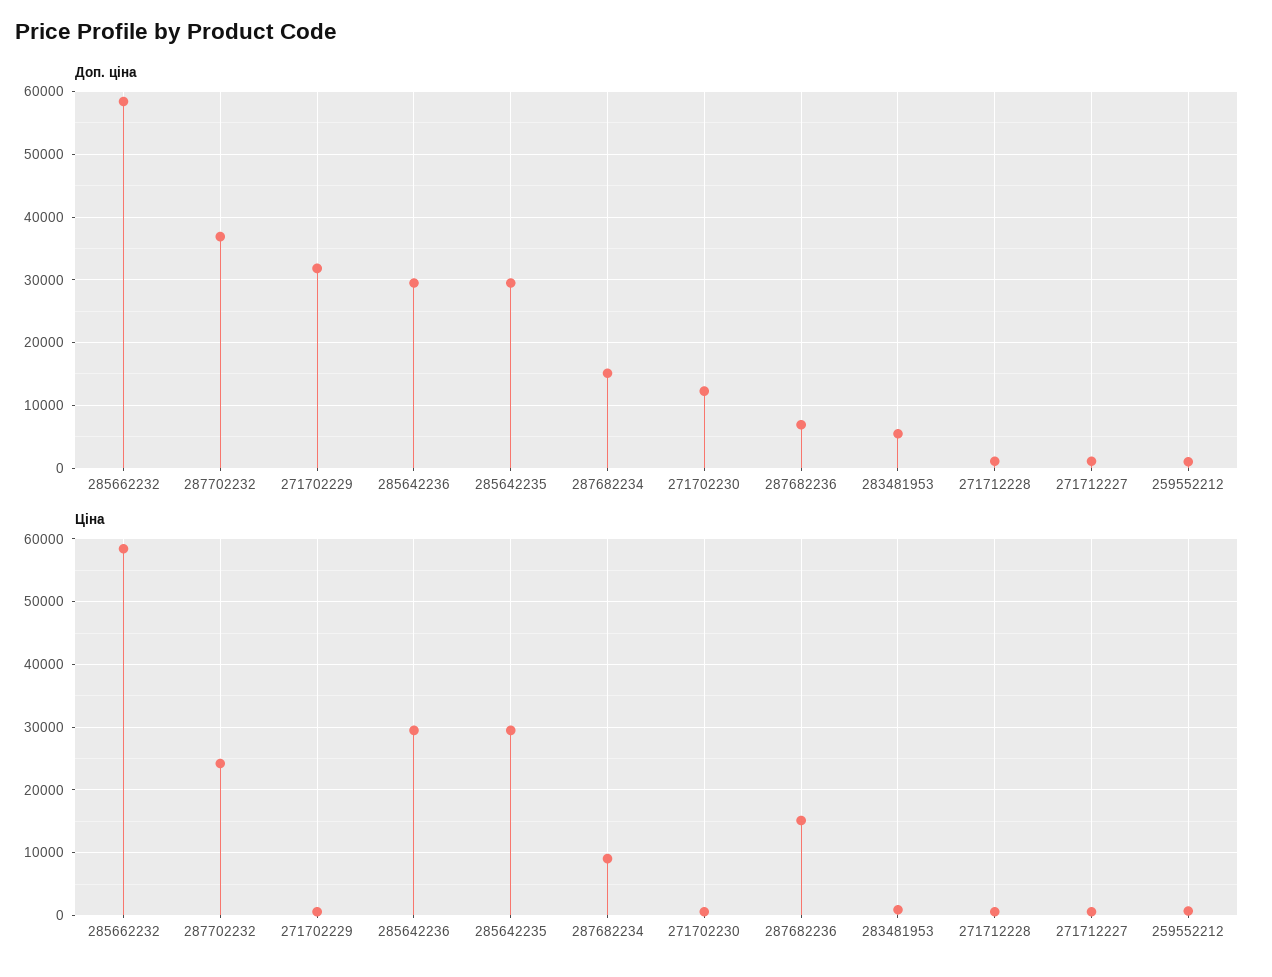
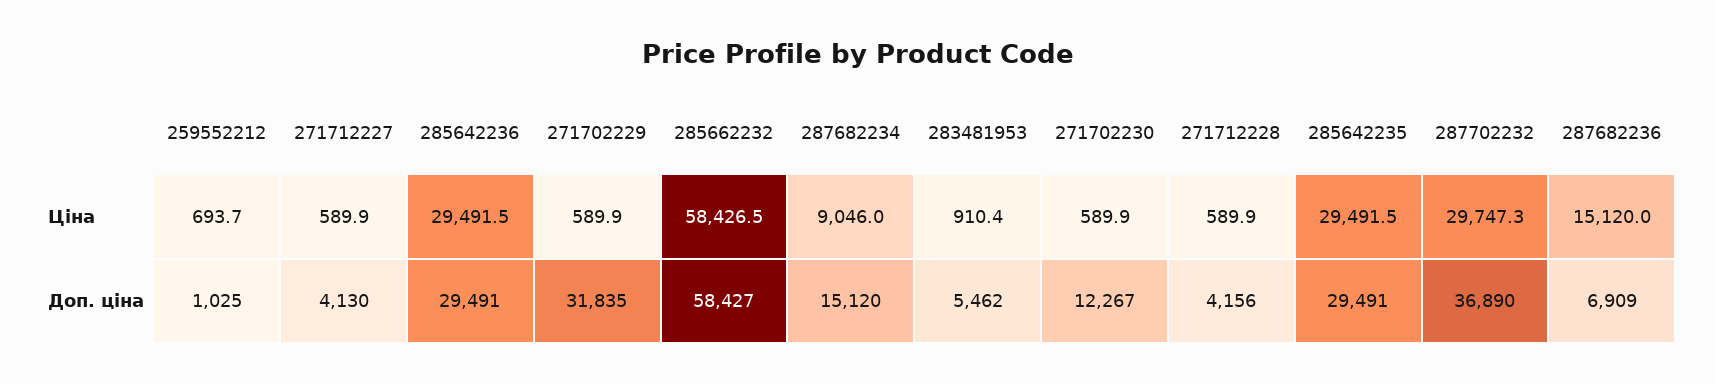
  {
    "Доп. ціна": {
      "285662232": 58427,
      "287702232": 36890,
      "271702229": 31835,
      "285642236": 29491,
      "285642235": 29491,
      "287682234": 15120,
      "271702230": 12267,
      "287682236": 6909,
      "283481953": 5462,
-     "271712228": 1000,
+     "271712228": 4156,
-     "271712227": 1000,
+     "271712227": 4130,
      "259552212": 1025
    },
    "Ціна": {
      "285662232": 58426.5,
-     "287702232": 24000,
+     "287702232": 29747.3,
      "271702229": 589.9,
      "285642236": 29491.5,
      "285642235": 29491.5,
      "287682234": 9046,
      "271702230": 589.9,
      "287682236": 15120,
      "283481953": 910.4,
      "271712228": 589.9,
      "271712227": 589.9,
      "259552212": 693.7
    }
  }

